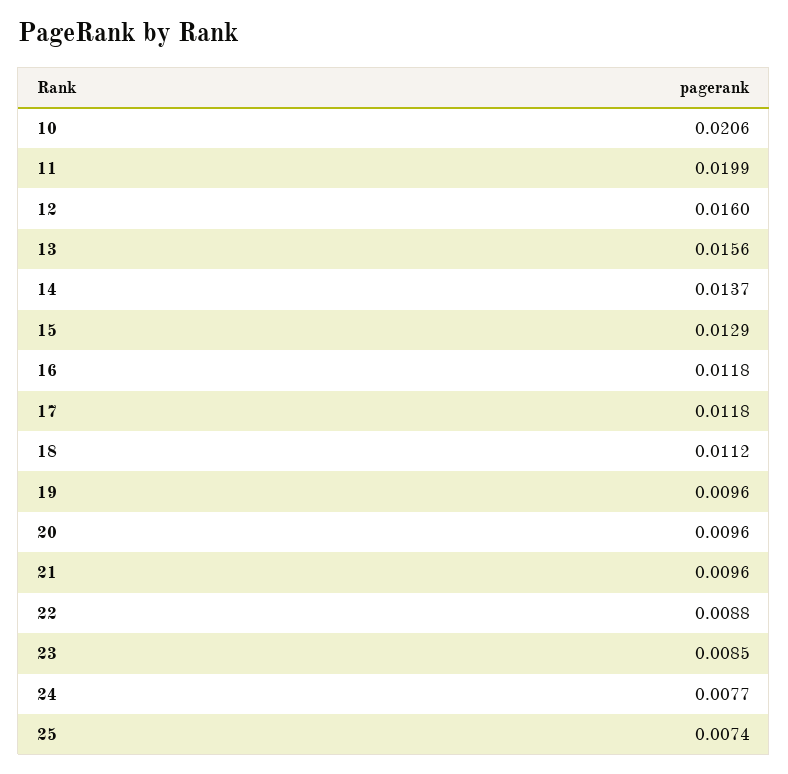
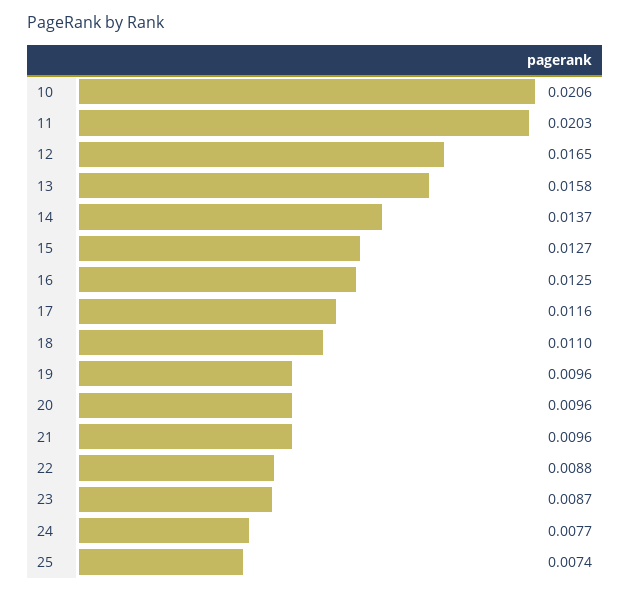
  {
    "10": 0.0206,
-   "11": 0.0199,
+   "11": 0.0203,
-   "12": 0.016,
+   "12": 0.0165,
-   "13": 0.0156,
+   "13": 0.0158,
    "14": 0.0137,
-   "15": 0.0129,
+   "15": 0.0127,
-   "16": 0.0118,
+   "16": 0.0125,
-   "17": 0.0118,
+   "17": 0.0116,
-   "18": 0.0112,
+   "18": 0.011,
    "19": 0.0096,
    "20": 0.0096,
    "21": 0.0096,
    "22": 0.0088,
-   "23": 0.0085,
+   "23": 0.0087,
    "24": 0.0077,
    "25": 0.0074
  }

